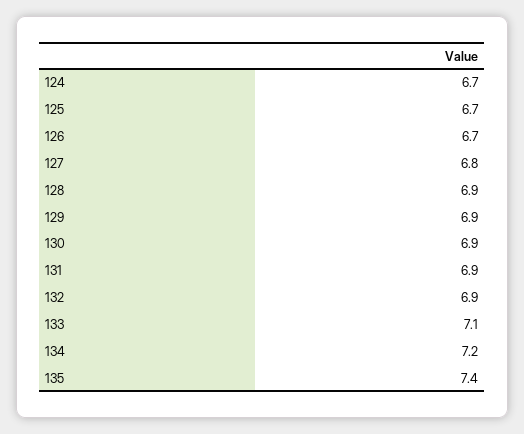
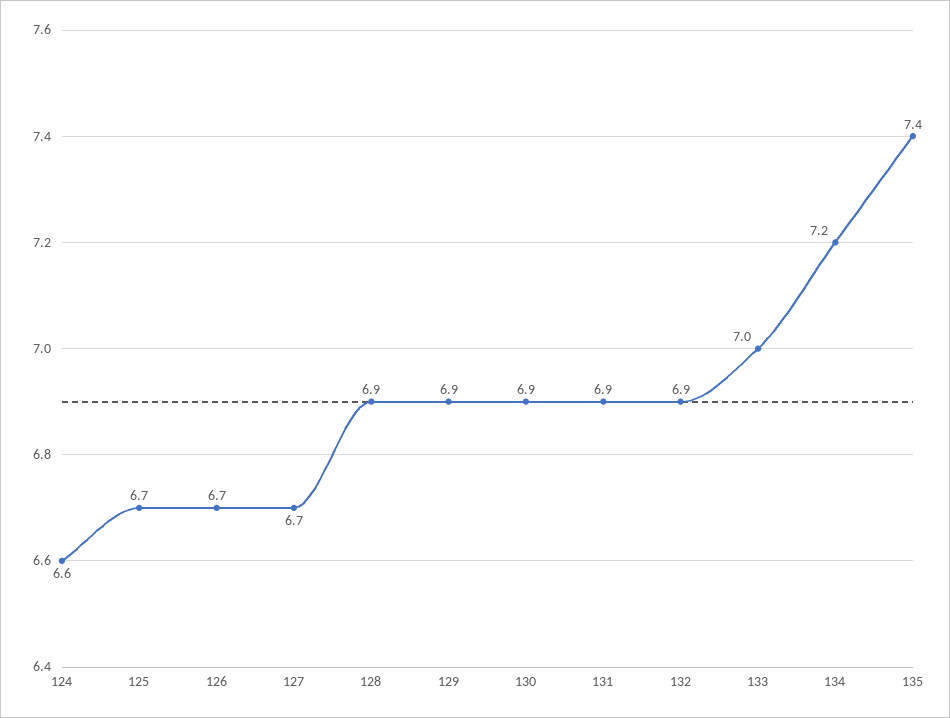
  {
-   "124": 6.7,
+   "124": 6.6,
    "125": 6.7,
    "126": 6.7,
-   "127": 6.8,
+   "127": 6.7,
    "128": 6.9,
    "129": 6.9,
    "130": 6.9,
    "131": 6.9,
    "132": 6.9,
-   "133": 7.1,
+   "133": 7,
    "134": 7.2,
    "135": 7.4
  }

